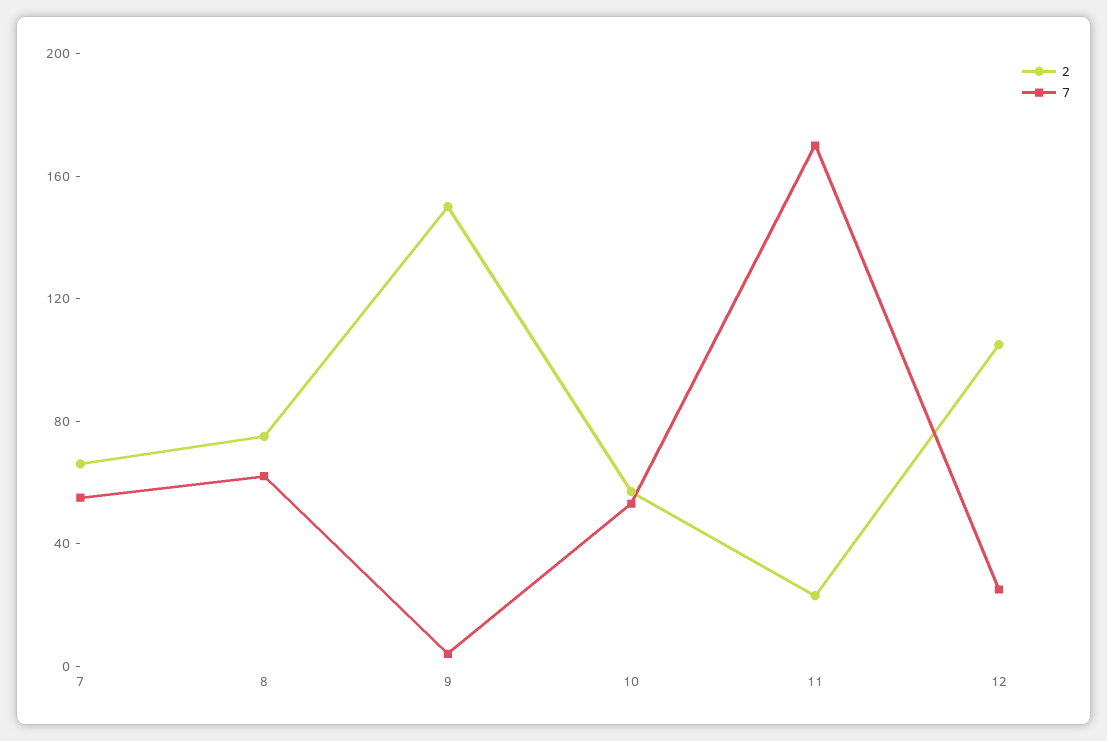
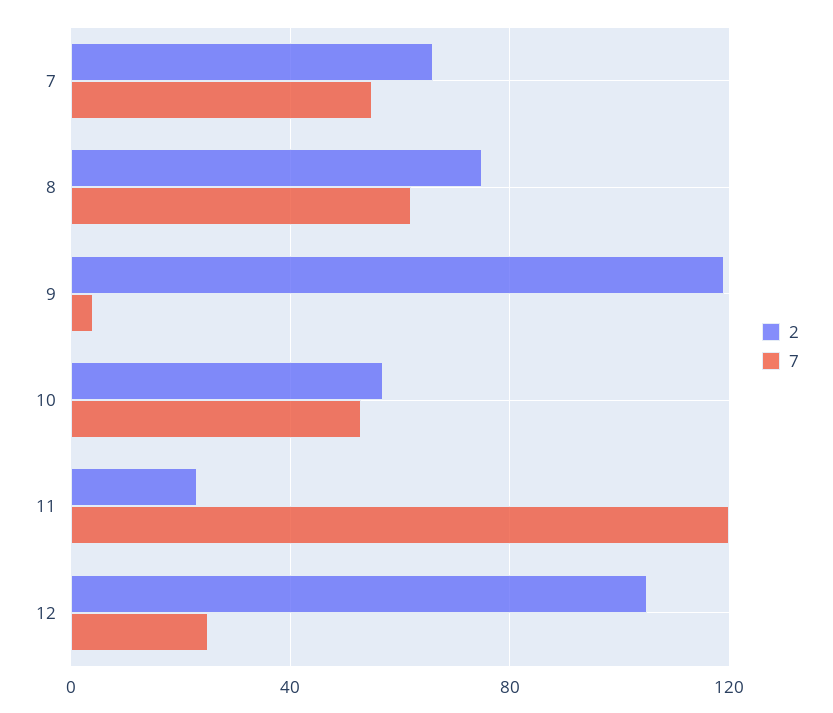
  {
    "2": {
      "7": 65,
      "8": 75,
-     "9": 150,
+     "9": 120,
      "10": 55,
      "11": 25,
      "12": 105
    },
    "7": {
      "7": 55,
      "8": 60,
      "9": 5,
      "10": 55,
-     "11": 170,
+     "11": 120,
      "12": 25
    }
  }

